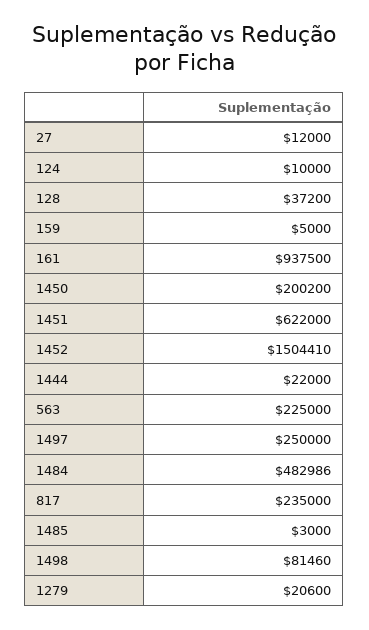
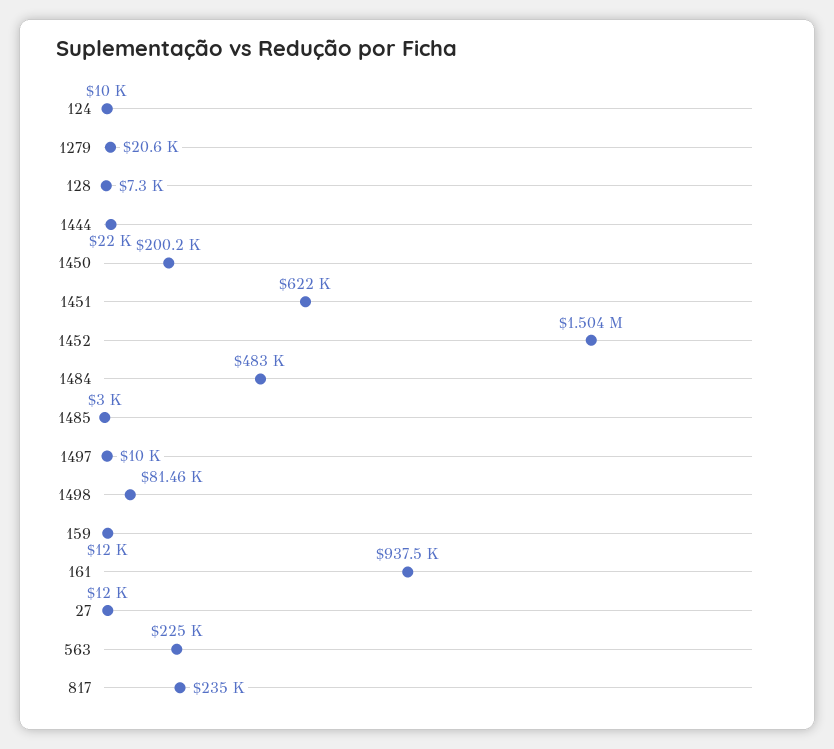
  {
    "27": 12000,
    "124": 10000,
-   "128": 37200,
+   "128": 7300,
-   "159": 5000,
+   "159": 12000,
    "161": 937500,
    "1450": 200200,
    "1451": 622000,
    "1452": 1504410,
    "1444": 22000,
    "563": 225000,
-   "1497": 250000,
+   "1497": 10000,
    "1484": 482986,
    "817": 235000,
    "1485": 3000,
    "1498": 81460,
    "1279": 20600
  }

